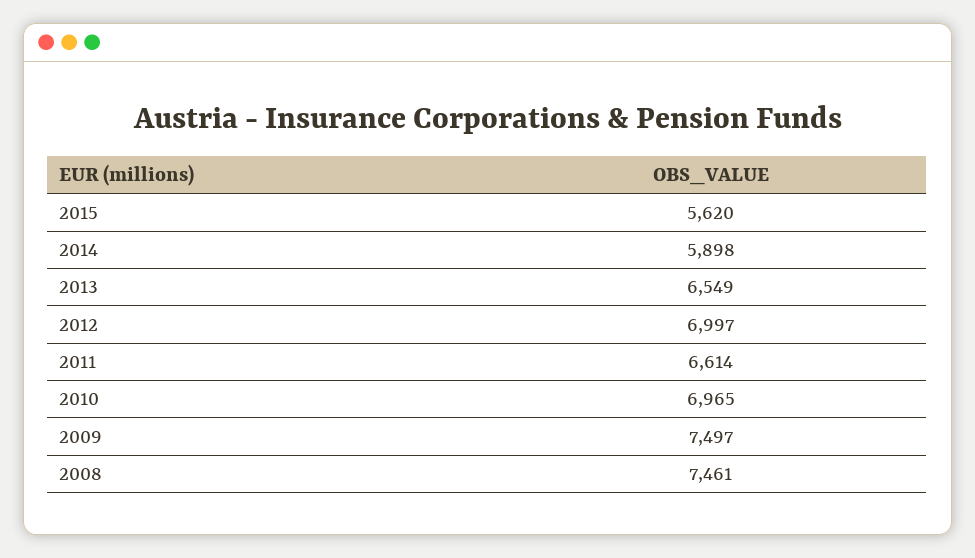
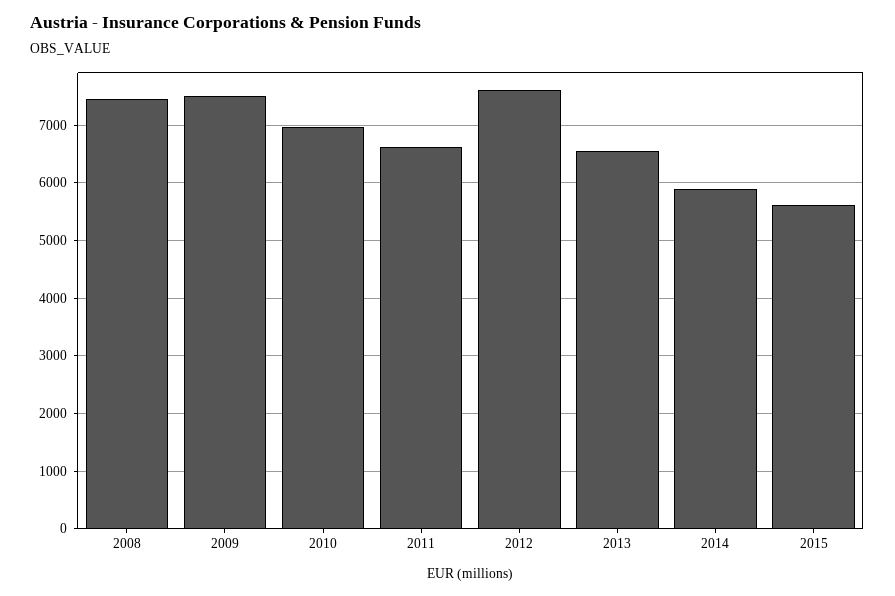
  {
    "2015": 5620,
    "2014": 5898,
    "2013": 6549,
-   "2012": 6997,
+   "2012": 7600,
    "2011": 6614,
    "2010": 6965,
    "2009": 7497,
    "2008": 7461
  }

